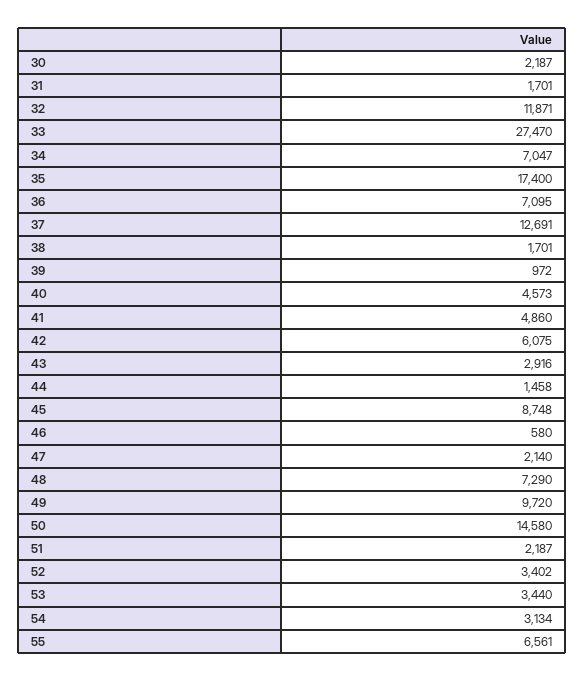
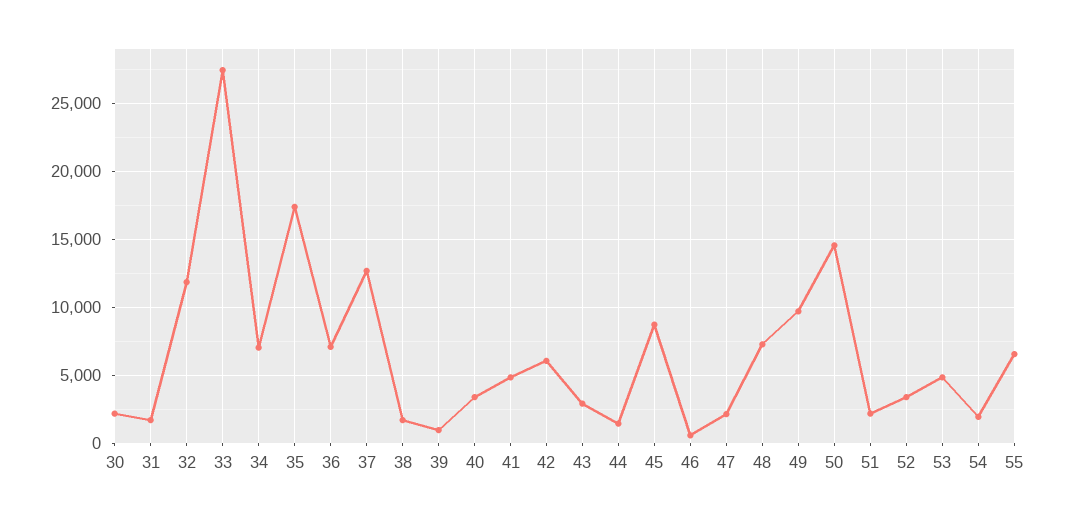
  {
    "30": 2187,
    "31": 1701,
    "32": 11871,
    "33": 27470,
    "34": 7047,
    "35": 17400,
    "36": 7095,
    "37": 12691,
    "38": 1701,
    "39": 972,
-   "40": 4573,
+   "40": 3500,
    "41": 4860,
    "42": 6075,
    "43": 2916,
    "44": 1458,
    "45": 8748,
    "46": 580,
    "47": 2140,
    "48": 7290,
    "49": 9720,
    "50": 14580,
    "51": 2187,
    "52": 3402,
-   "53": 3440,
+   "53": 5000,
-   "54": 3134,
+   "54": 2000,
    "55": 6561
  }

